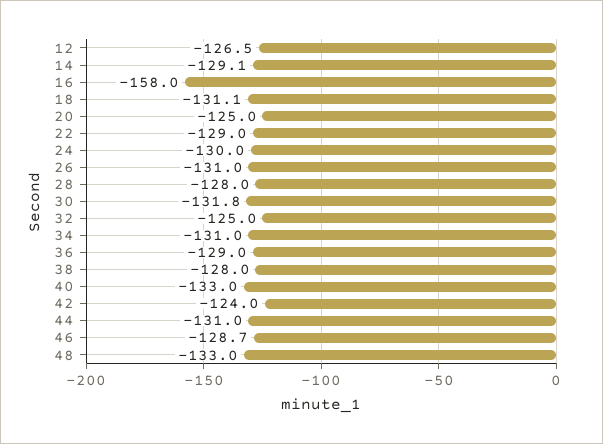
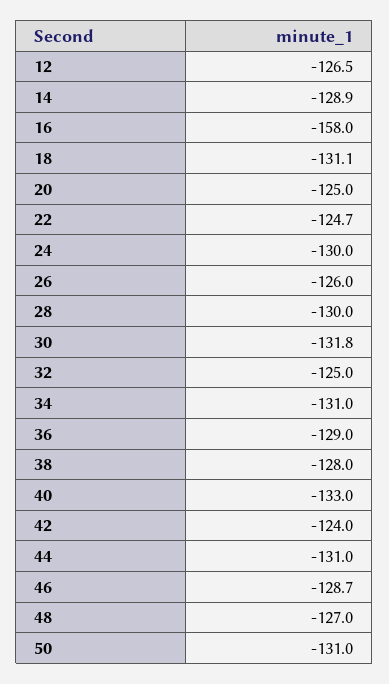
  {
    "12": -126.5,
-   "14": -129.1,
+   "14": -128.9,
    "16": -158,
    "18": -131.1,
    "20": -125,
-   "22": -129,
+   "22": -124.7,
    "24": -130,
-   "26": -131,
+   "26": -126,
-   "28": -128,
+   "28": -130,
    "30": -131.8,
    "32": -125,
    "34": -131,
    "36": -129,
    "38": -128,
    "40": -133,
    "42": -124,
    "44": -131,
    "46": -128.7,
-   "48": -133
+   "48": -127,
+   "50": -131
  }

